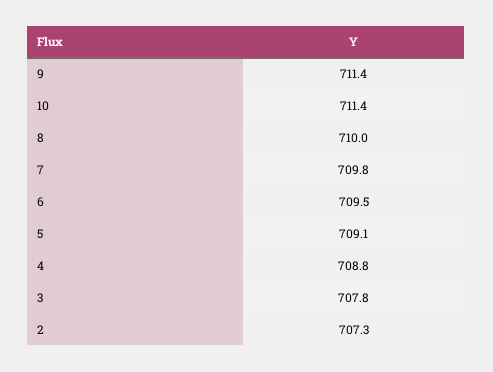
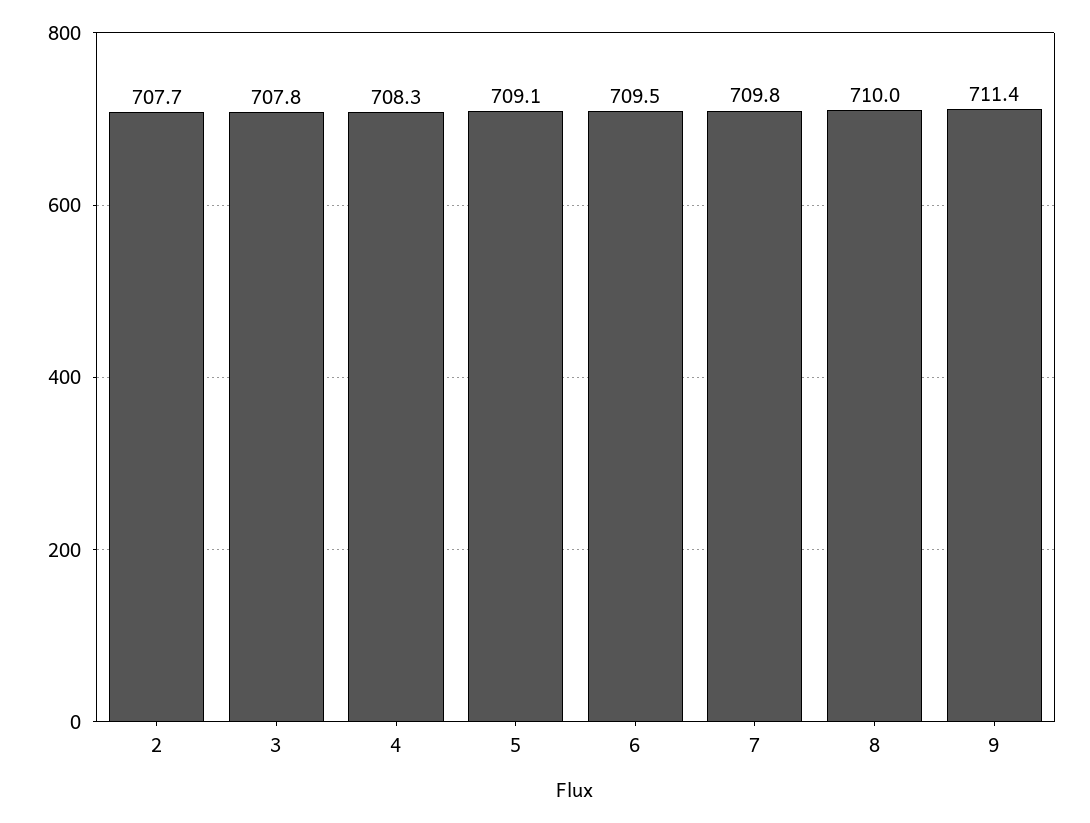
  {
    "9": 711.4,
-   "10": 711.4,
    "8": 710,
    "7": 709.8,
    "6": 709.5,
    "5": 709.1,
-   "4": 708.8,
+   "4": 708.3,
    "3": 707.8,
-   "2": 707.3
+   "2": 707.7
  }

